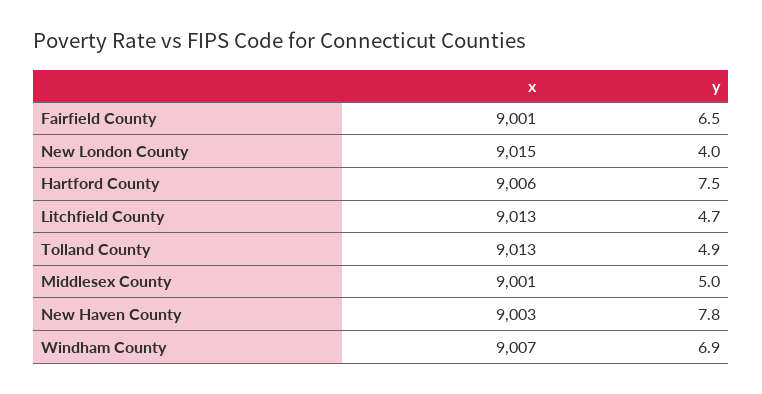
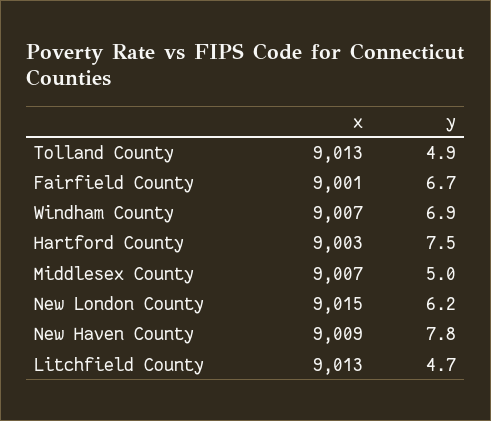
  {
    "x": {
      "Fairfield County": 9001,
      "New London County": 9015,
-     "Hartford County": 9006,
+     "Hartford County": 9003,
      "Litchfield County": 9013,
      "Tolland County": 9013,
-     "Middlesex County": 9001,
+     "Middlesex County": 9007,
-     "New Haven County": 9003,
+     "New Haven County": 9009,
      "Windham County": 9007
    },
    "y": {
-     "Fairfield County": 6.5,
+     "Fairfield County": 6.7,
-     "New London County": 4,
+     "New London County": 6.2,
      "Hartford County": 7.5,
      "Litchfield County": 4.7,
      "Tolland County": 4.9,
      "Middlesex County": 5,
      "New Haven County": 7.8,
      "Windham County": 6.9
    }
  }

